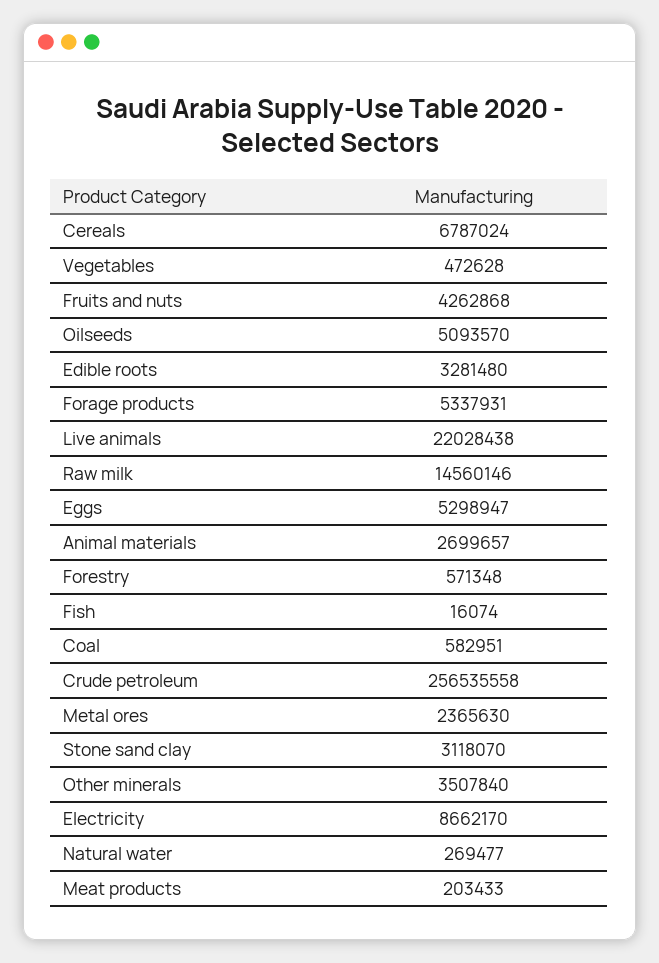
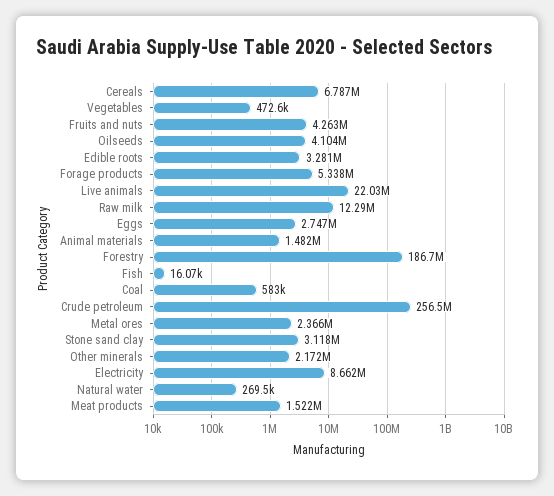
  {
    "Cereals": 6787024,
    "Vegetables": 472628,
    "Fruits and nuts": 4262868,
-   "Oilseeds": 5093570,
+   "Oilseeds": 4104000,
    "Edible roots": 3281480,
    "Forage products": 5337931,
    "Live animals": 22028438,
-   "Raw milk": 14560146,
+   "Raw milk": 12290000,
-   "Eggs": 5298947,
+   "Eggs": 2747000,
-   "Animal materials": 2699657,
+   "Animal materials": 1482000,
-   "Forestry": 571348,
+   "Forestry": 186700000,
    "Fish": 16074,
    "Coal": 582951,
    "Crude petroleum": 256535558,
    "Metal ores": 2365630,
    "Stone sand clay": 3118070,
-   "Other minerals": 3507840,
+   "Other minerals": 2172000,
    "Electricity": 8662170,
    "Natural water": 269477,
-   "Meat products": 203433
+   "Meat products": 1522000
  }

